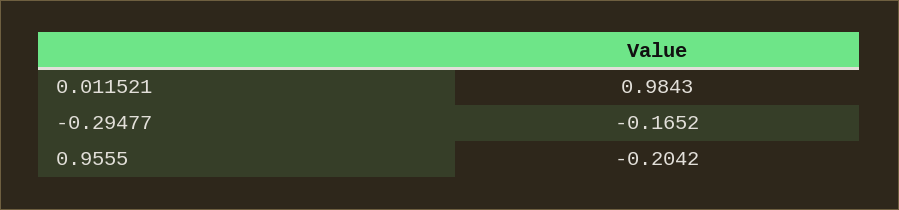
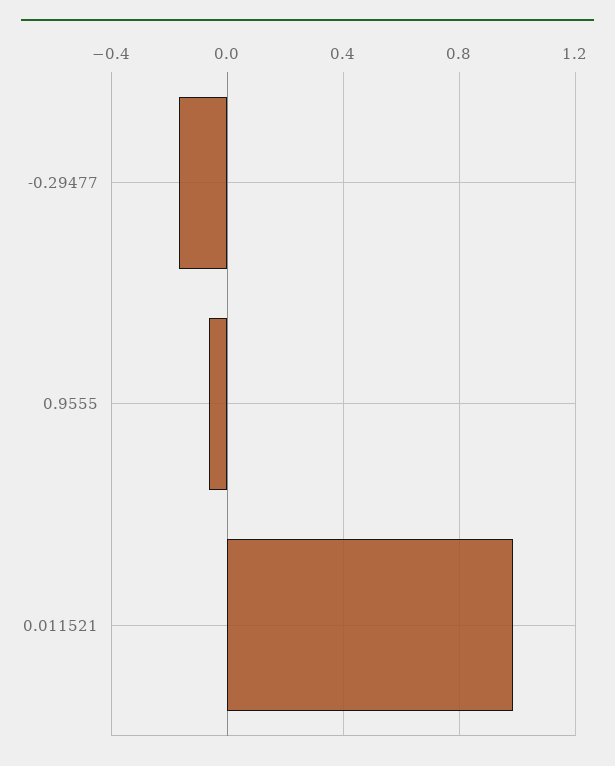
  {
    "0.011521": 0.9843,
    "-0.29477": -0.1652,
-   "0.9555": -0.2042
+   "0.9555": -0.05
  }

